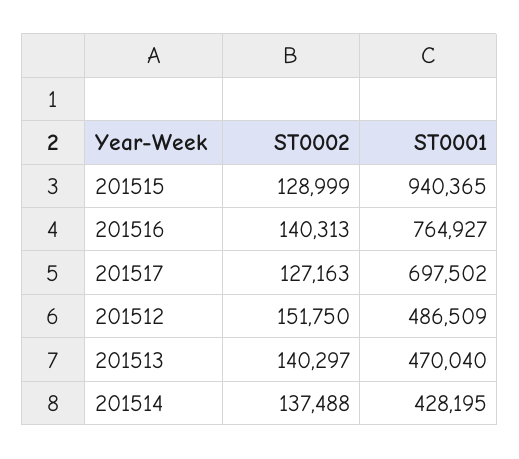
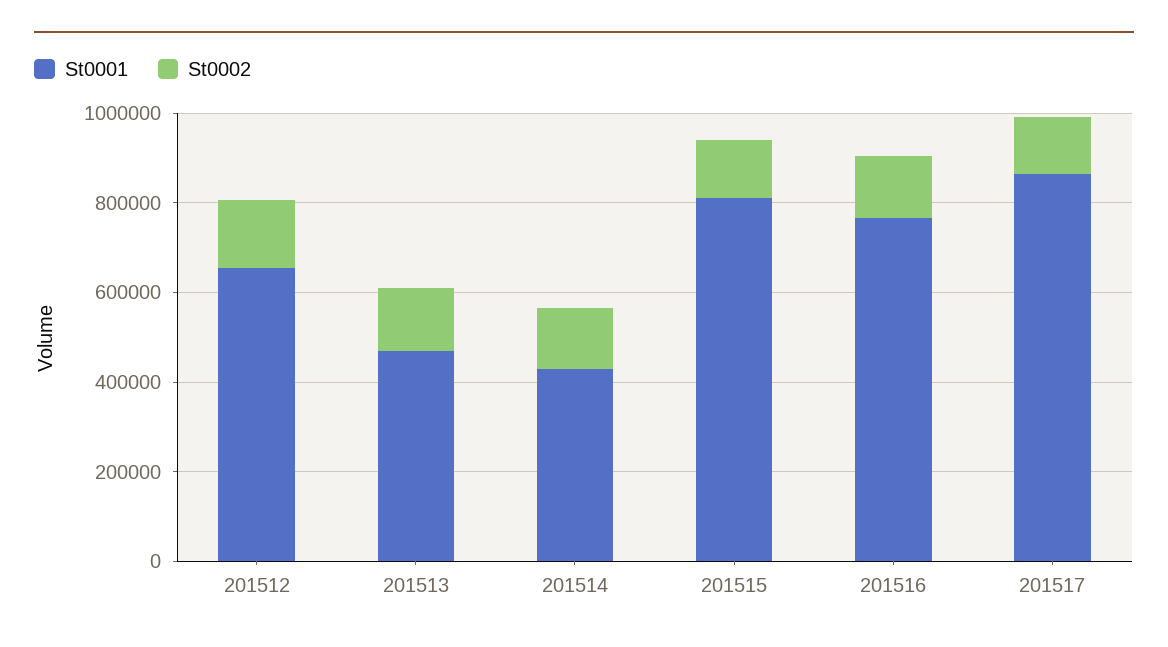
  {
    "ST0002": {
      "201515": 128999,
      "201516": 140313,
      "201517": 127163,
      "201512": 151750,
      "201513": 140297,
      "201514": 137488
    },
    "ST0001": {
-     "201515": 940365,
+     "201515": 800000,
      "201516": 764927,
-     "201517": 697502,
+     "201517": 850000,
-     "201512": 486509,
+     "201512": 650000,
      "201513": 470040,
      "201514": 428195
    }
  }

